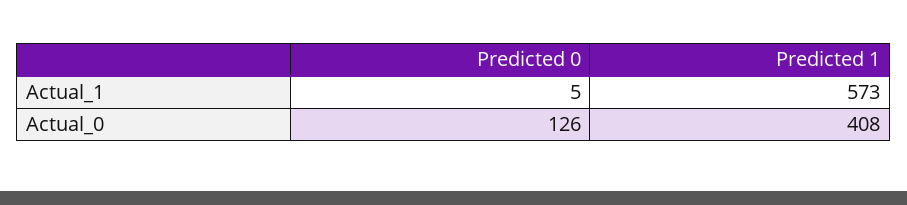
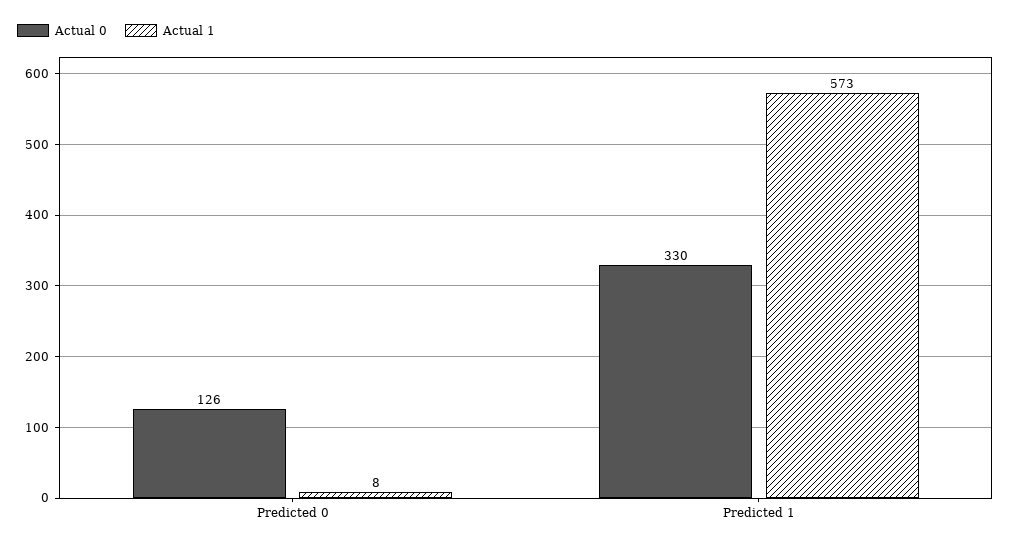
  {
    "Actual_1": {
-     "Predicted 0": 5,
+     "Predicted 0": 8,
      "Predicted 1": 573
    },
    "Actual_0": {
      "Predicted 0": 126,
-     "Predicted 1": 408
+     "Predicted 1": 330
    }
  }

